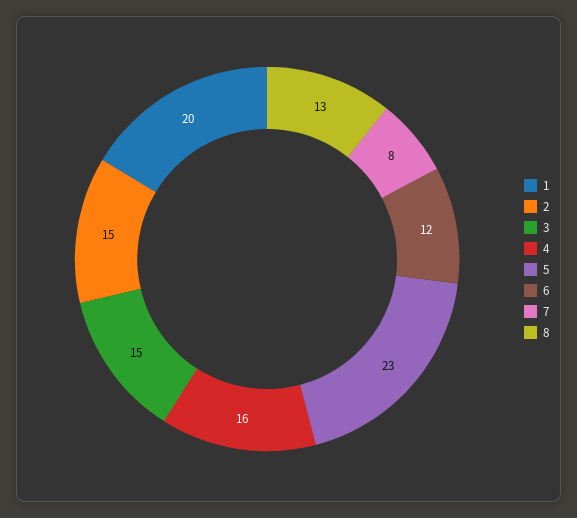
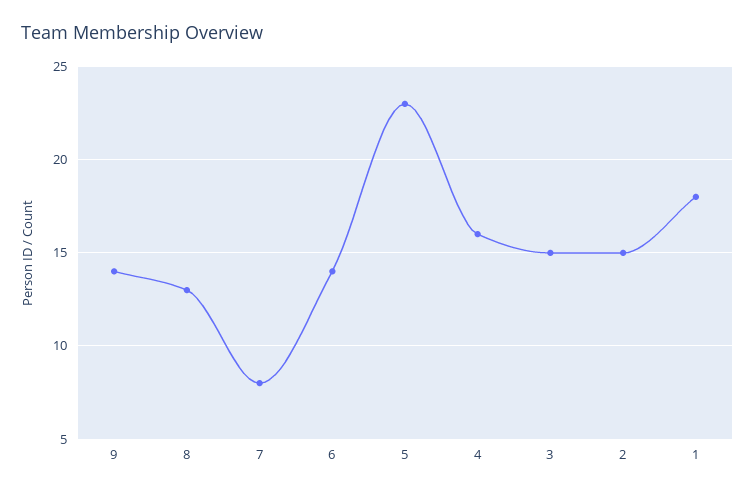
  {
-   "1": 20,
+   "1": 18,
    "2": 15,
    "3": 15,
    "4": 16,
    "5": 23,
-   "6": 12,
+   "6": 14,
    "7": 8,
-   "8": 13
+   "8": 13,
+   "9": 14
  }

